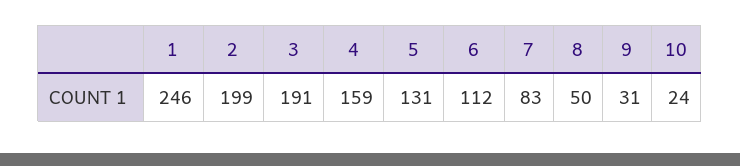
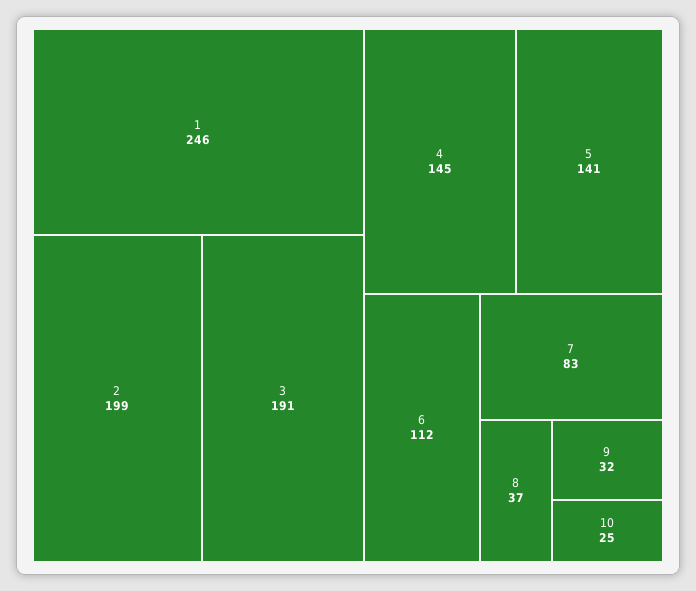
  {
    "1": 246,
    "2": 199,
    "3": 191,
-   "4": 159,
+   "4": 145,
-   "5": 131,
+   "5": 141,
    "6": 112,
    "7": 83,
-   "8": 50,
+   "8": 37,
-   "9": 31,
+   "9": 32,
-   "10": 24
+   "10": 25
  }

